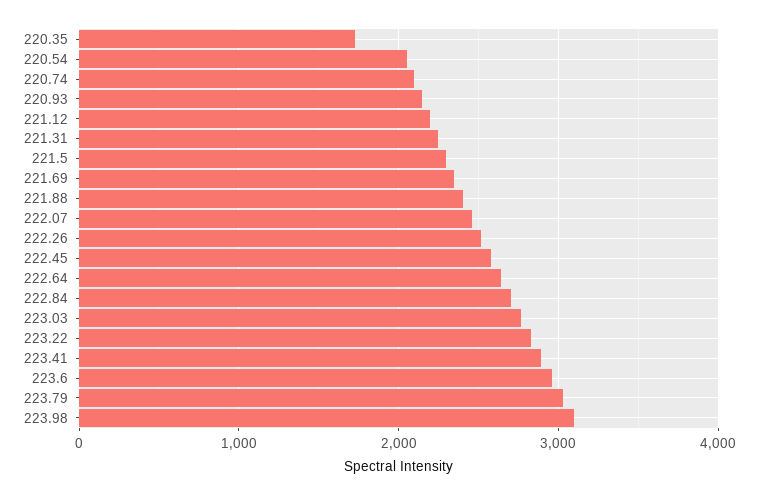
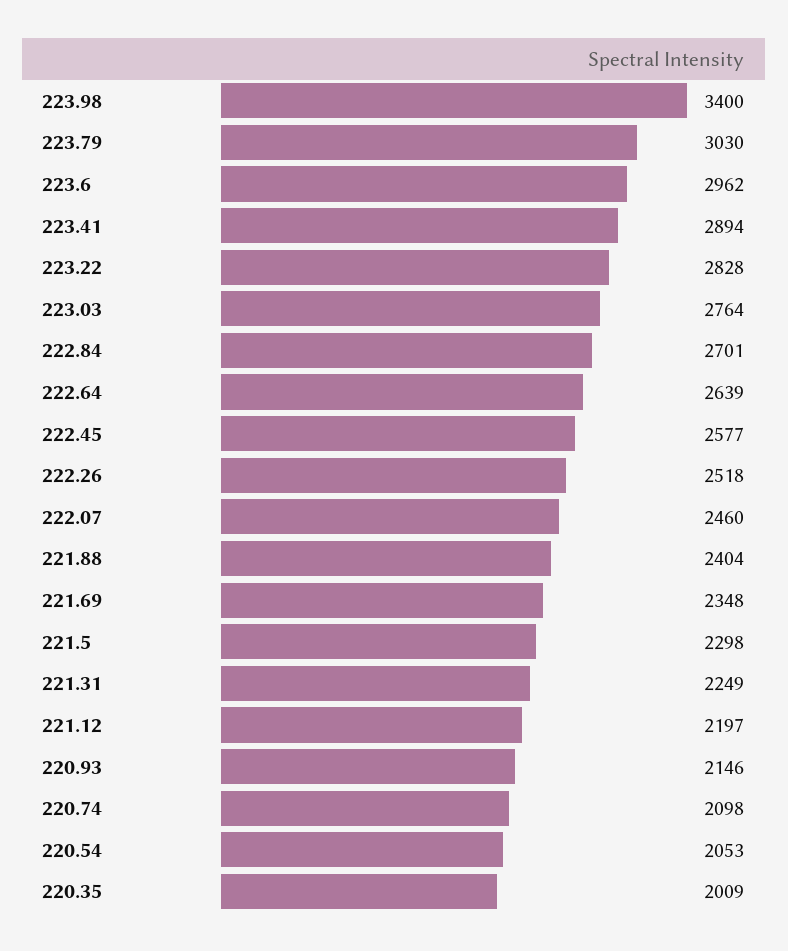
  {
-   "220.35": 1700,
+   "220.35": 2009,
    "220.54": 2053,
    "220.74": 2098,
    "220.93": 2146,
    "221.12": 2197,
    "221.31": 2249,
    "221.5": 2298,
    "221.69": 2348,
    "221.88": 2404,
    "222.07": 2460,
    "222.26": 2518,
    "222.45": 2577,
    "222.64": 2639,
    "222.84": 2701,
    "223.03": 2764,
    "223.22": 2828,
    "223.41": 2894,
    "223.6": 2962,
    "223.79": 3030,
-   "223.98": 3100
+   "223.98": 3400
  }

